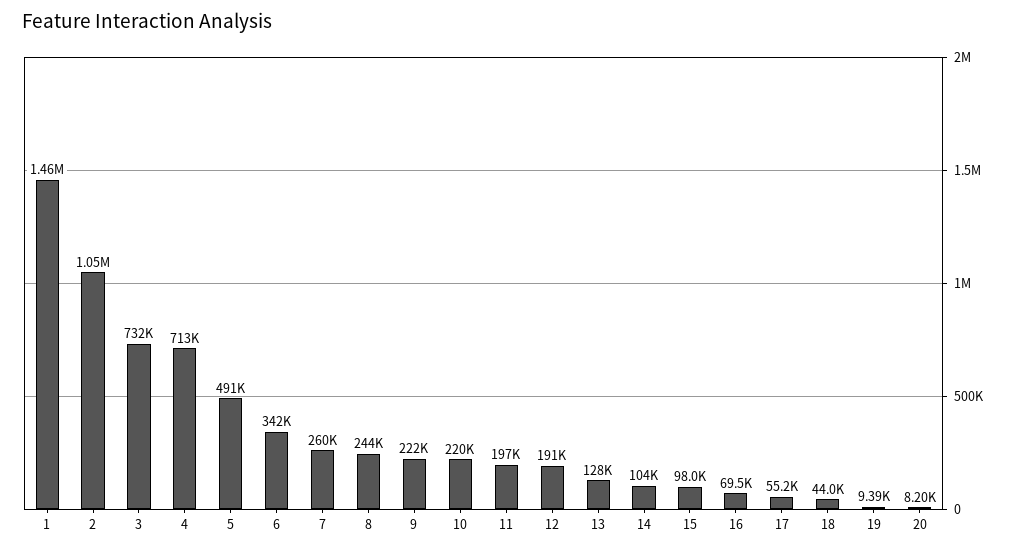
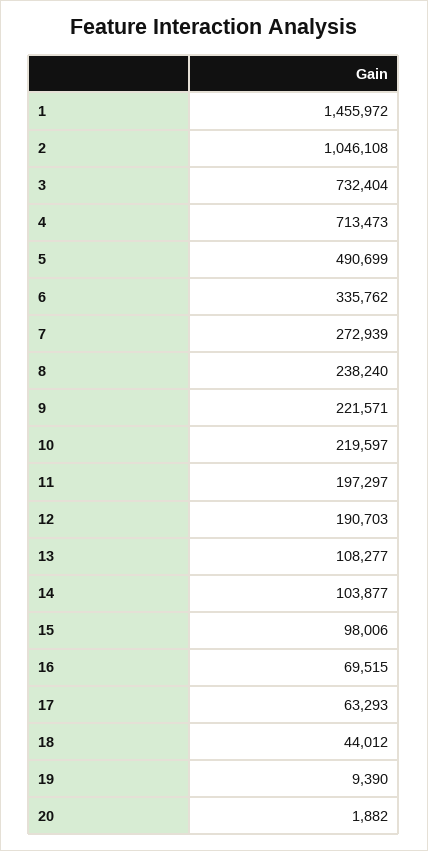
  {
    "1": 1455972,
    "2": 1046108,
    "3": 732404,
    "4": 713473,
    "5": 490699,
-   "6": 342000,
+   "6": 335762,
-   "7": 260000,
+   "7": 272939,
-   "8": 244000,
+   "8": 238240,
    "9": 221571,
    "10": 219597,
    "11": 197297,
    "12": 190703,
-   "13": 128000,
+   "13": 108277,
    "14": 103877,
    "15": 98006,
    "16": 69515,
-   "17": 55200,
+   "17": 63293,
    "18": 44012,
    "19": 9390,
-   "20": 8200
+   "20": 1882
  }

